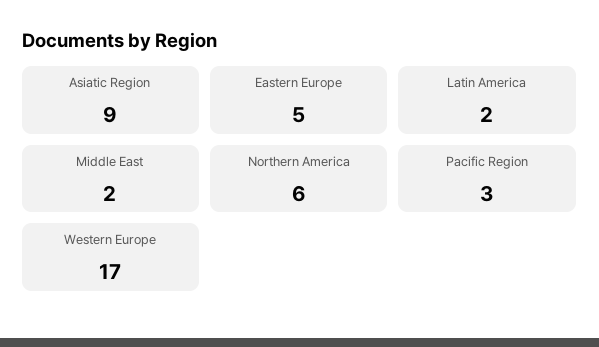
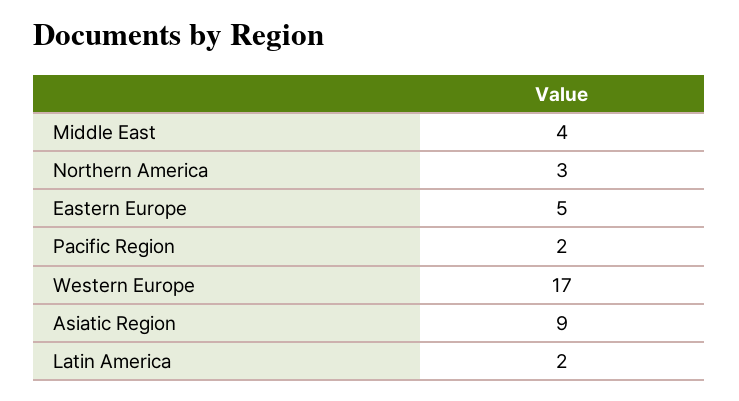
  {
    "Asiatic Region": 9,
    "Eastern Europe": 5,
    "Latin America": 2,
-   "Middle East": 2,
+   "Middle East": 4,
-   "Northern America": 6,
+   "Northern America": 3,
-   "Pacific Region": 3,
+   "Pacific Region": 2,
    "Western Europe": 17
  }

